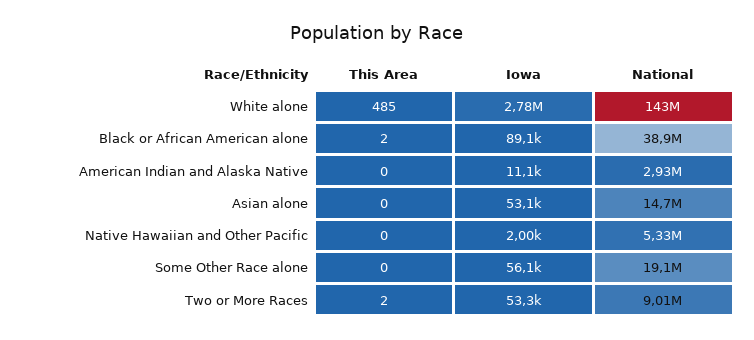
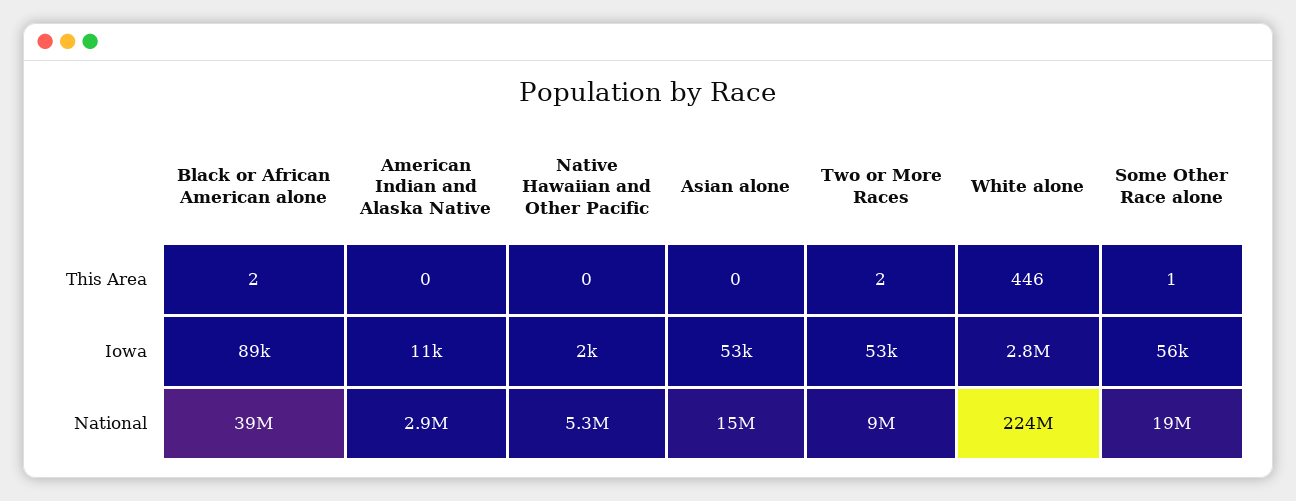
  {
    "This Area": {
-     "White alone": 485,
+     "White alone": 446,
      "Black or African American alone": 2,
      "American Indian and Alaska Native": 0,
      "Asian alone": 0,
      "Native Hawaiian and Other Pacific": 0,
-     "Some Other Race alone": 0,
+     "Some Other Race alone": 1,
      "Two or More Races": 2
    },
    "Iowa": {
      "White alone": 2780000,
      "Black or African American alone": 89100,
      "American Indian and Alaska Native": 11100,
      "Asian alone": 53100,
      "Native Hawaiian and Other Pacific": 2000,
      "Some Other Race alone": 56100,
      "Two or More Races": 53300
    },
    "National": {
-     "White alone": 143000000,
+     "White alone": 224000000,
      "Black or African American alone": 38900000,
      "American Indian and Alaska Native": 2930000,
      "Asian alone": 14700000,
      "Native Hawaiian and Other Pacific": 5330000,
      "Some Other Race alone": 19100000,
      "Two or More Races": 9010000
    }
  }

